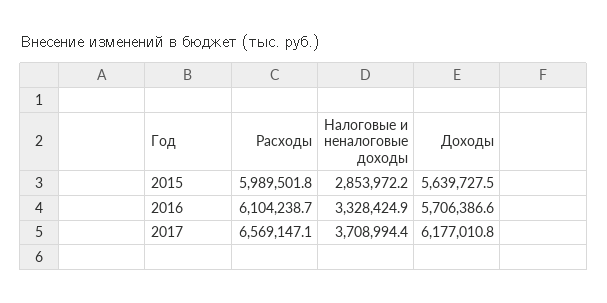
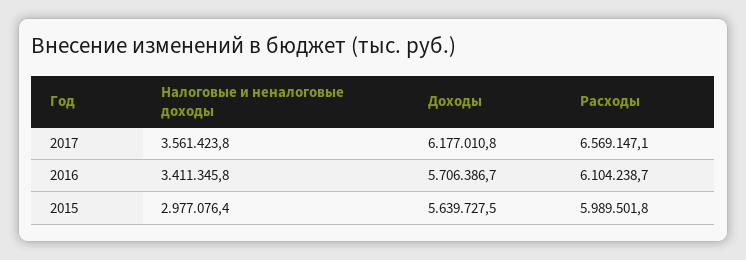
  {
    "Расходы": {
      "2015": 5989501.8,
      "2016": 6104238.7,
      "2017": 6569147.1
    },
    "Налоговые и неналоговые доходы": {
-     "2015": 2853972.2,
+     "2015": 2977076.4,
-     "2016": 3328424.9,
+     "2016": 3411345.8,
-     "2017": 3708994.4
+     "2017": 3561423.8
    },
    "Доходы": {
      "2015": 5639727.5,
-     "2016": 5706386.6,
+     "2016": 5706386.7,
      "2017": 6177010.8
    }
  }

